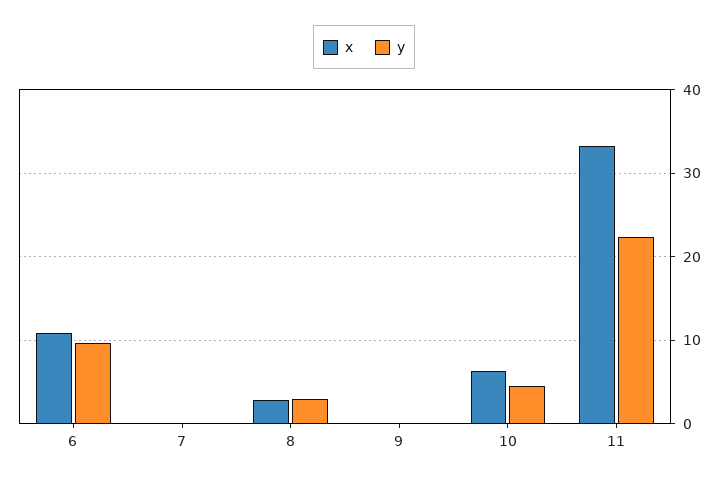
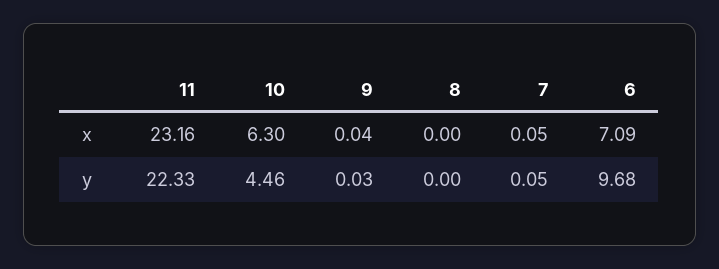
  {
    "x": {
-     "6": 11,
+     "6": 7.09,
      "7": 0.05,
-     "8": 3,
+     "8": 0,
      "9": 0.04,
      "10": 6.3,
-     "11": 33
+     "11": 23.16
    },
    "y": {
      "6": 9.68,
      "7": 0.05,
-     "8": 3,
+     "8": 0,
      "9": 0.03,
      "10": 4.46,
      "11": 22.33
    }
  }

